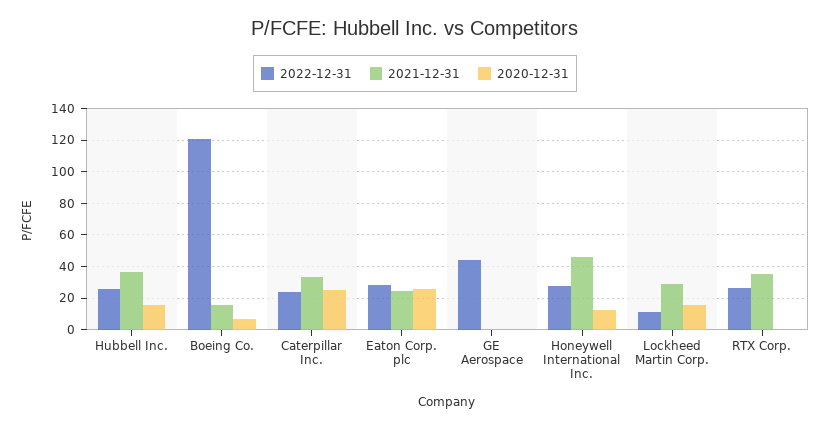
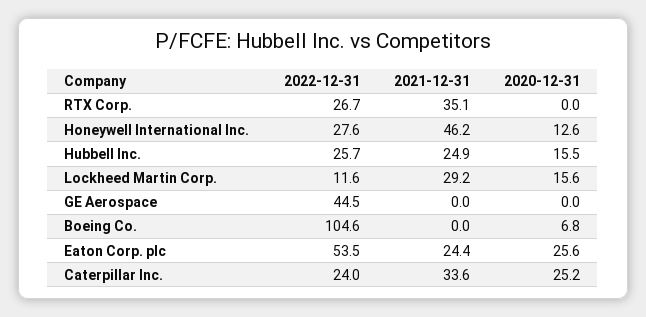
  {
    "2022-12-31": {
      "Hubbell Inc.": 25.7,
-     "Boeing Co.": 120,
+     "Boeing Co.": 104.6,
      "Caterpillar Inc.": 24,
-     "Eaton Corp. plc": 30,
+     "Eaton Corp. plc": 53.5,
      "GE Aerospace": 44.5,
      "Honeywell International Inc.": 27.6,
      "Lockheed Martin Corp.": 11.6,
      "RTX Corp.": 26.7
    },
    "2021-12-31": {
-     "Hubbell Inc.": 35,
+     "Hubbell Inc.": 24.9,
-     "Boeing Co.": 15,
+     "Boeing Co.": 0,
      "Caterpillar Inc.": 33.6,
      "Eaton Corp. plc": 24.4,
      "GE Aerospace": 0,
      "Honeywell International Inc.": 46.2,
      "Lockheed Martin Corp.": 29.2,
      "RTX Corp.": 35.1
    },
    "2020-12-31": {
      "Hubbell Inc.": 15.5,
      "Boeing Co.": 6.8,
      "Caterpillar Inc.": 25.2,
      "Eaton Corp. plc": 25.6,
      "GE Aerospace": 0,
      "Honeywell International Inc.": 12.6,
      "Lockheed Martin Corp.": 15.6,
      "RTX Corp.": 0
    }
  }

